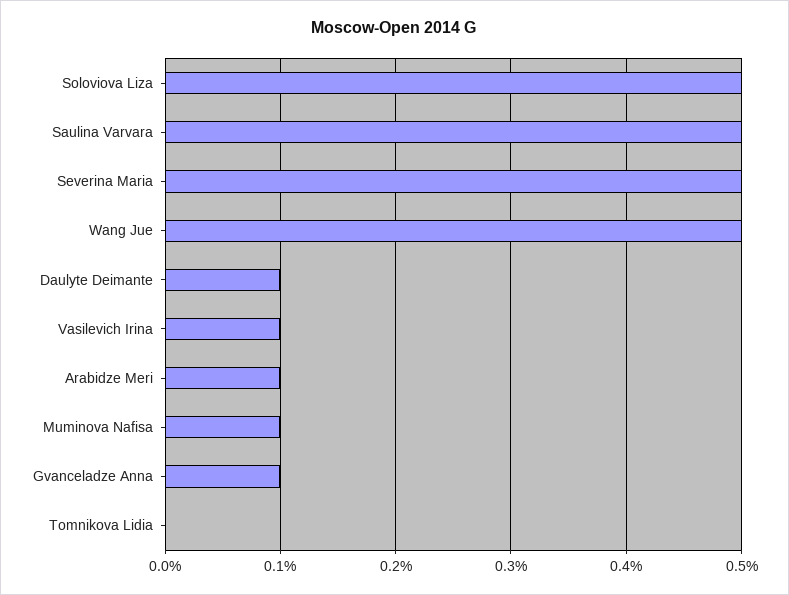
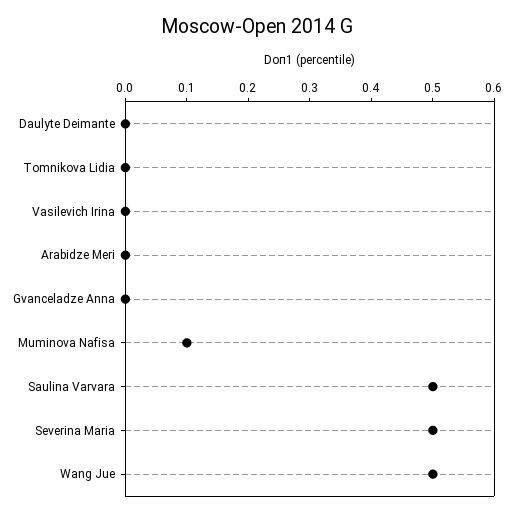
  {
-   "Soloviova Liza": 0.5,
    "Saulina Varvara": 0.5,
    "Severina Maria": 0.5,
    "Wang Jue": 0.5,
-   "Daulyte Deimante": 0.1,
+   "Daulyte Deimante": 0,
-   "Vasilevich Irina": 0.1,
+   "Vasilevich Irina": 0,
-   "Arabidze Meri": 0.1,
+   "Arabidze Meri": 0,
    "Muminova Nafisa": 0.1,
-   "Gvanceladze Anna": 0.1,
+   "Gvanceladze Anna": 0,
    "Tomnikova Lidia": 0
  }

